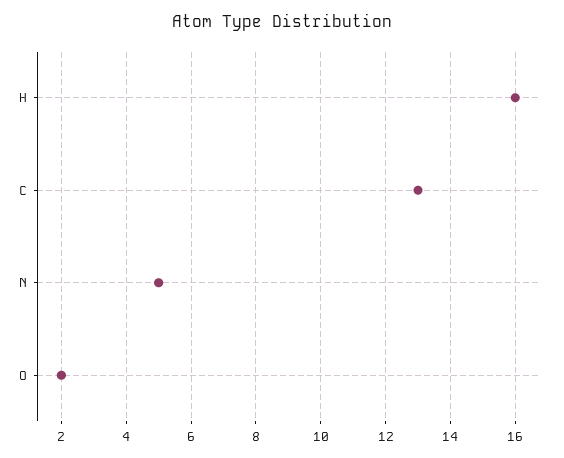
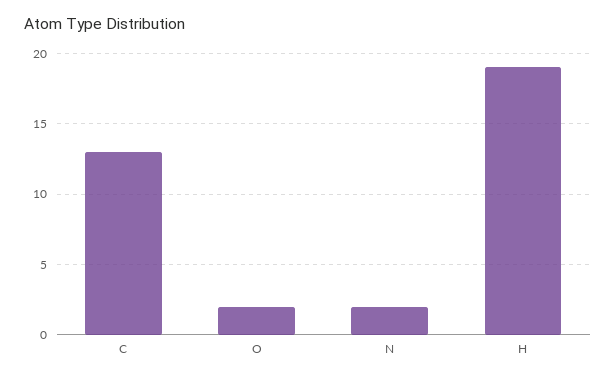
  {
-   "H": 16,
+   "H": 19,
    "C": 13,
-   "N": 5,
+   "N": 2,
    "O": 2
  }

